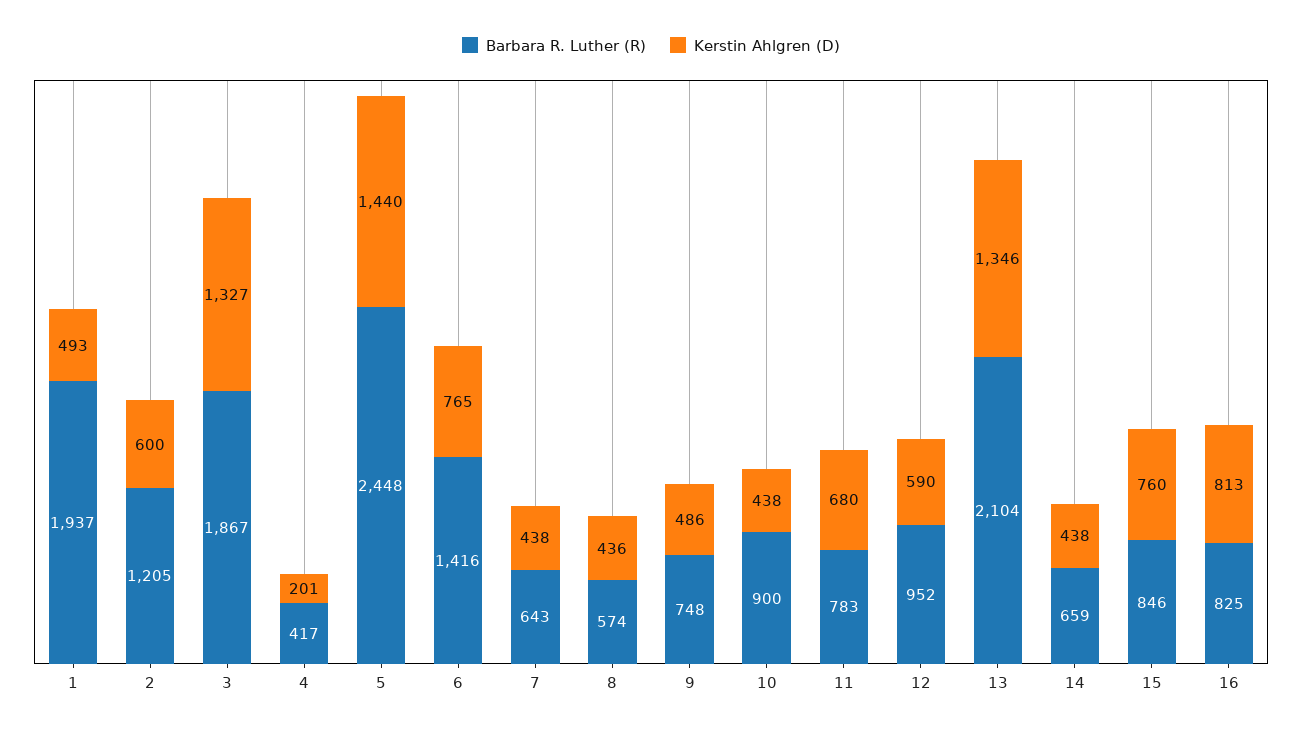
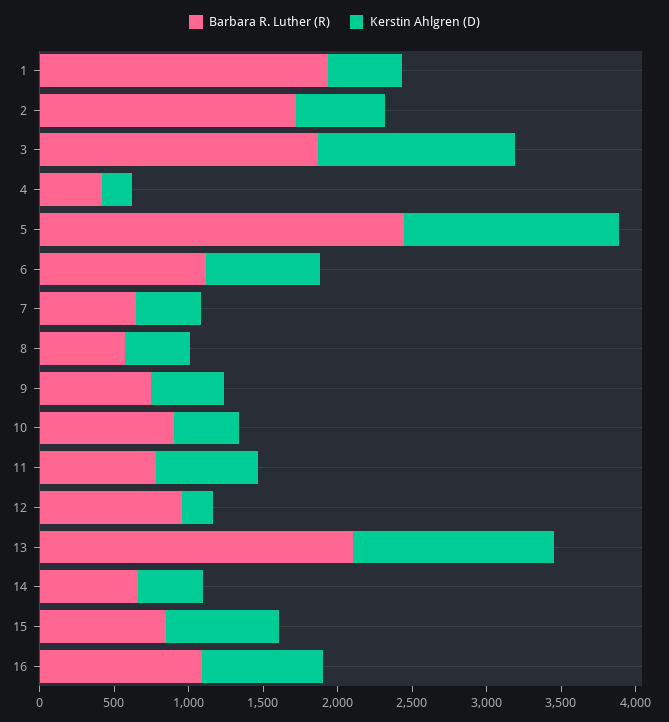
  {
    "Barbara R. Luther (R)": {
      "1": 1937,
-     "2": 1205,
+     "2": 1700,
      "3": 1867,
      "4": 417,
      "5": 2448,
-     "6": 1416,
+     "6": 1100,
      "7": 643,
      "8": 574,
      "9": 748,
      "10": 900,
      "11": 783,
      "12": 952,
      "13": 2104,
      "14": 659,
      "15": 846,
-     "16": 825
+     "16": 1100
    },
    "Kerstin Ahlgren (D)": {
      "1": 493,
      "2": 600,
      "3": 1327,
      "4": 201,
      "5": 1440,
      "6": 765,
      "7": 438,
      "8": 436,
      "9": 486,
      "10": 438,
      "11": 680,
-     "12": 590,
+     "12": 200,
      "13": 1346,
      "14": 438,
      "15": 760,
      "16": 813
    }
  }

